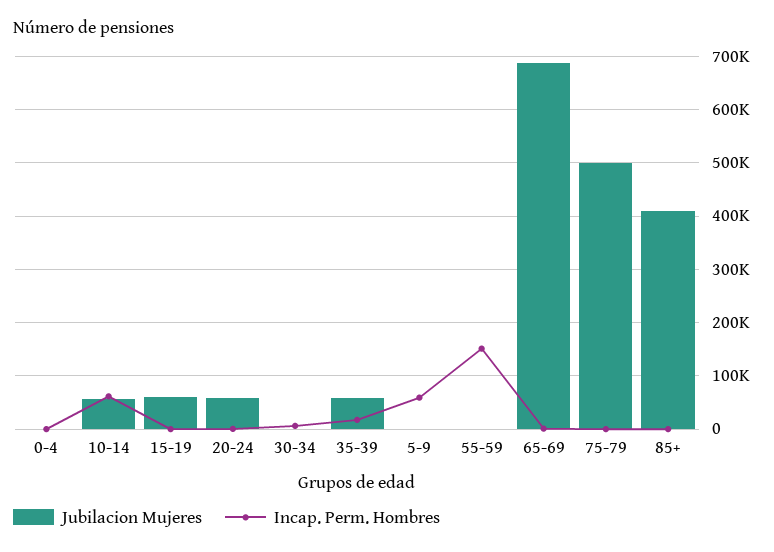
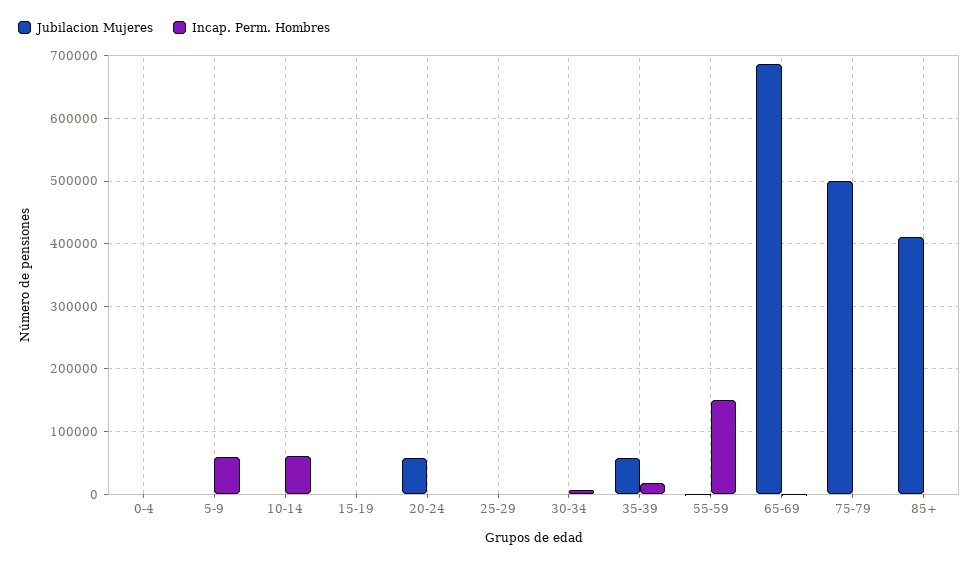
  {
    "Jubilacion Mujeres": {
      "0-4": 0,
-     "10-14": 60000,
+     "10-14": 0,
-     "15-19": 60000,
+     "15-19": 0,
      "20-24": 60000,
      "30-34": 0,
      "35-39": 60000,
      "5-9": 0,
      "55-59": 0,
      "65-69": 690000,
      "75-79": 500000,
-     "85+": 410000
+     "85+": 410000,
+     "25-29": 0
    },
    "Incap. Perm. Hombres": {
      "0-4": 0,
      "10-14": 60000,
      "15-19": 0,
      "20-24": 0,
      "30-34": 10000,
      "35-39": 20000,
      "5-9": 60000,
      "55-59": 150000,
      "65-69": 0,
      "75-79": 0,
-     "85+": 0
+     "85+": 0,
+     "25-29": 0
    }
  }

